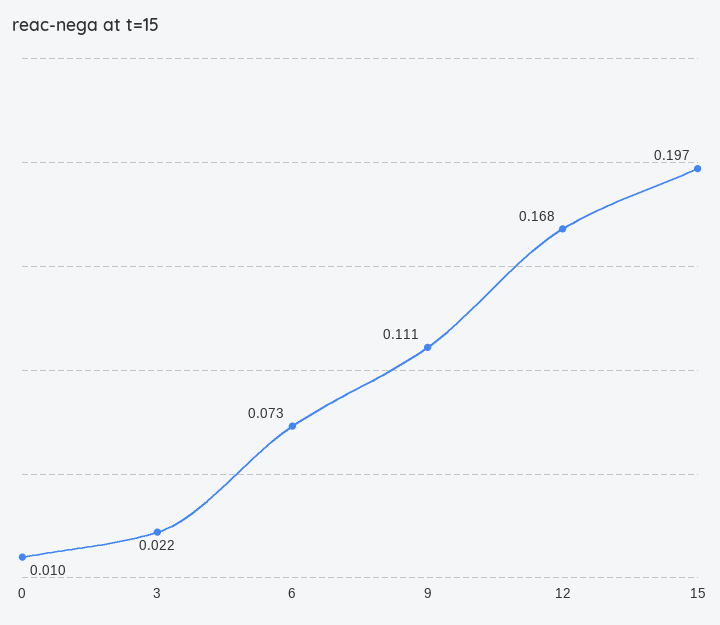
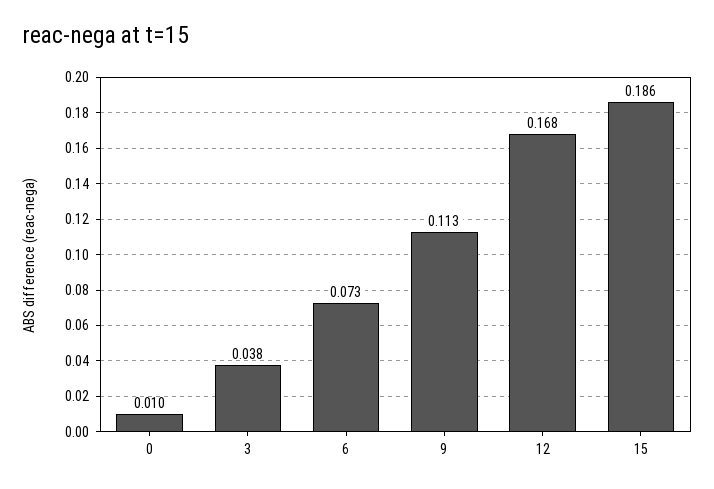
  {
    "0": 0.01,
-   "3": 0.022,
+   "3": 0.038,
    "6": 0.073,
-   "9": 0.111,
+   "9": 0.113,
    "12": 0.168,
-   "15": 0.197
+   "15": 0.186
  }

